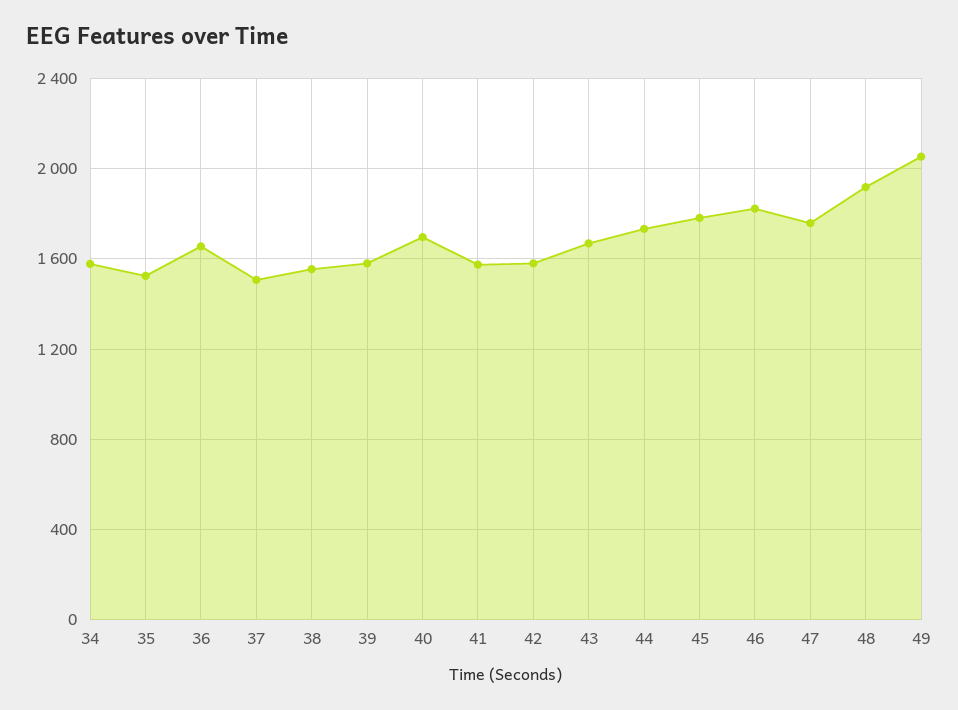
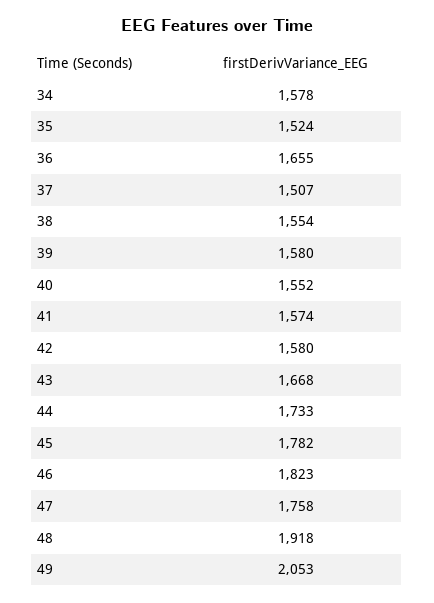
  {
    "34": 1578,
    "35": 1524,
    "36": 1655,
    "37": 1507,
    "38": 1554,
    "39": 1580,
-   "40": 1700,
+   "40": 1552,
    "41": 1574,
    "42": 1580,
    "43": 1668,
    "44": 1733,
    "45": 1782,
    "46": 1823,
    "47": 1758,
    "48": 1918,
    "49": 2053
  }

